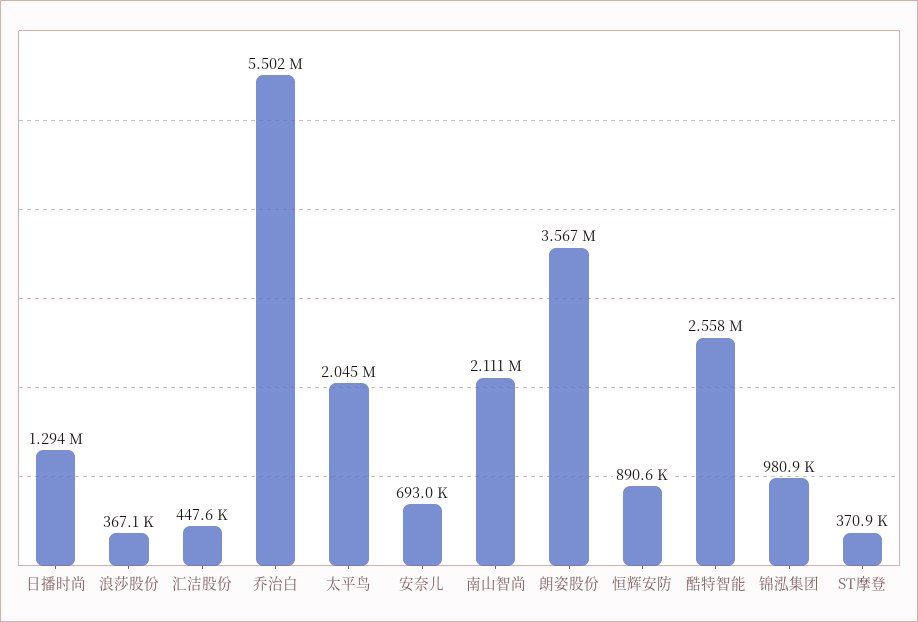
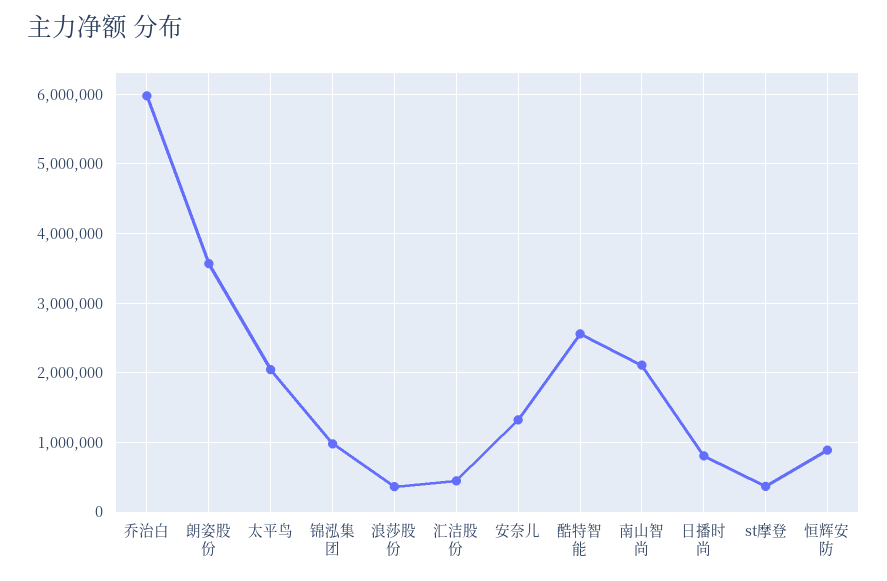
  {
-   "日播时尚": 1294000,
+   "日播时尚": 800000,
    "浪莎股份": 367100,
    "汇洁股份": 447600,
-   "乔治白": 5502000,
+   "乔治白": 6000000,
    "太平鸟": 2045000,
-   "安奈儿": 693000,
+   "安奈儿": 1300000,
    "南山智尚": 2111000,
    "朗姿股份": 3567000,
    "恒辉安防": 890600,
    "酷特智能": 2558000,
    "锦泓集团": 980900,
    "ST摩登": 370900
  }

